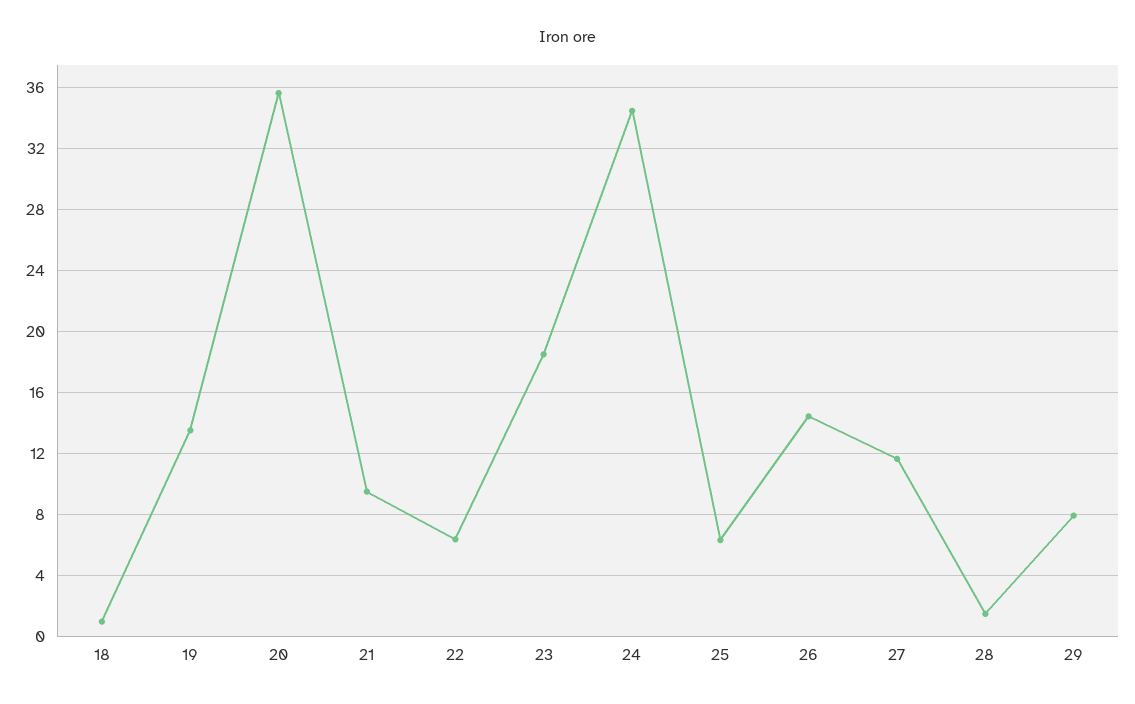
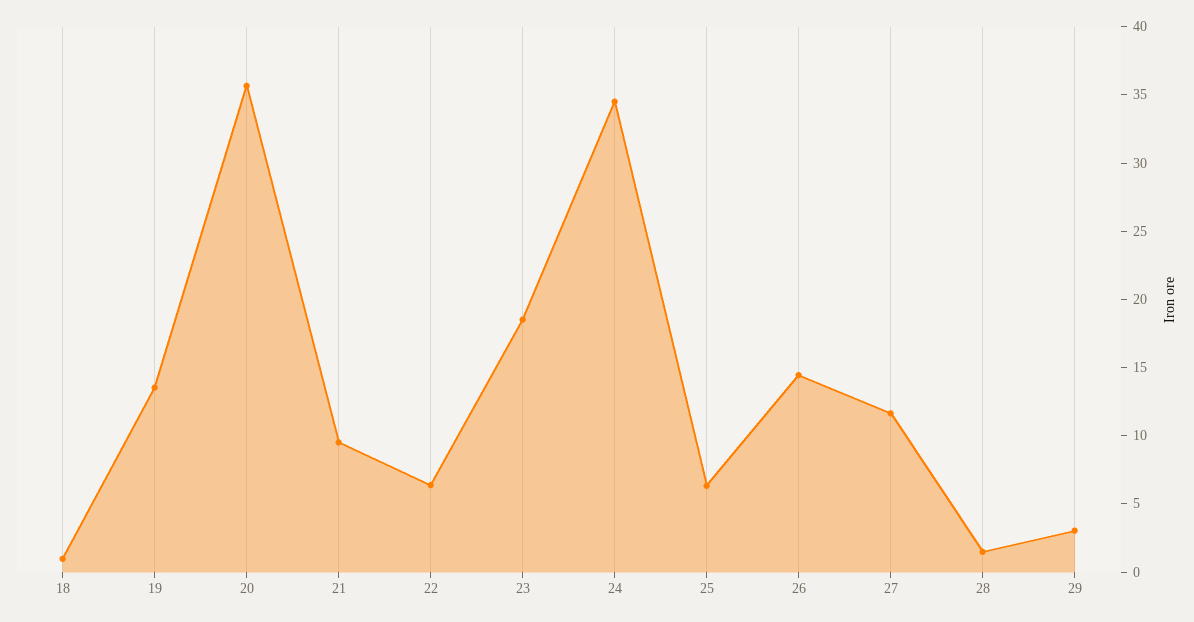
  {
    "18": 1,
    "19": 13.5,
    "20": 35.5,
    "21": 9.5,
    "22": 6.5,
    "23": 18.5,
    "24": 34.5,
    "25": 6.5,
    "26": 14.5,
    "27": 11.5,
    "28": 1.5,
-   "29": 8
+   "29": 3
  }

